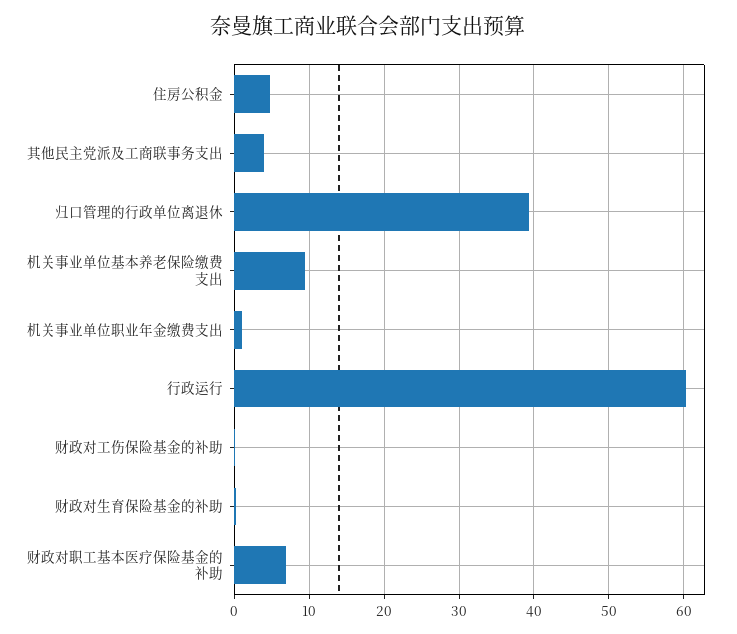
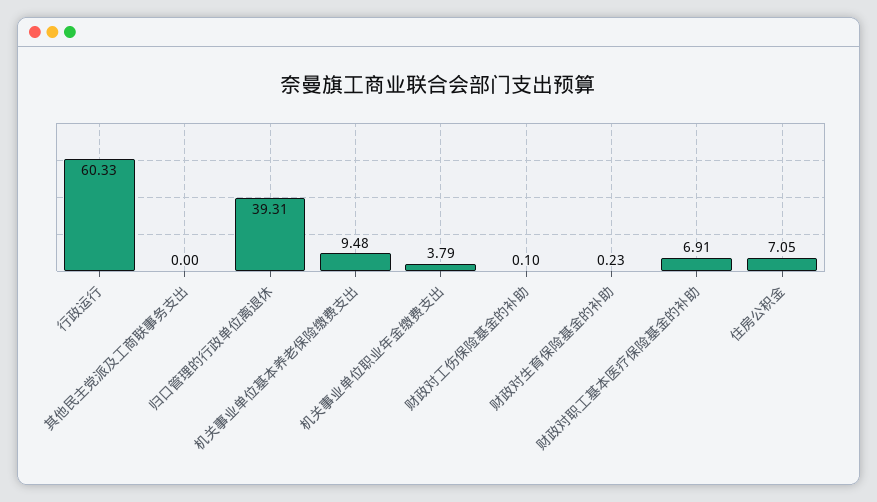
  {
-   "住房公积金": 5,
+   "住房公积金": 7.05,
-   "其他民主党派及工商联事务支出": 4,
+   "其他民主党派及工商联事务支出": 0,
    "归口管理的行政单位离退休": 39.31,
    "机关事业单位基本养老保险缴费支出": 9.48,
-   "机关事业单位职业年金缴费支出": 1,
+   "机关事业单位职业年金缴费支出": 3.79,
    "行政运行": 60.33,
    "财政对工伤保险基金的补助": 0.1,
    "财政对生育保险基金的补助": 0.23,
    "财政对职工基本医疗保险基金的补助": 6.91
  }

